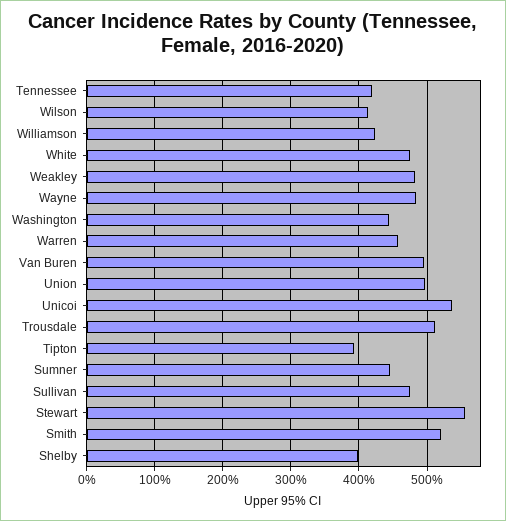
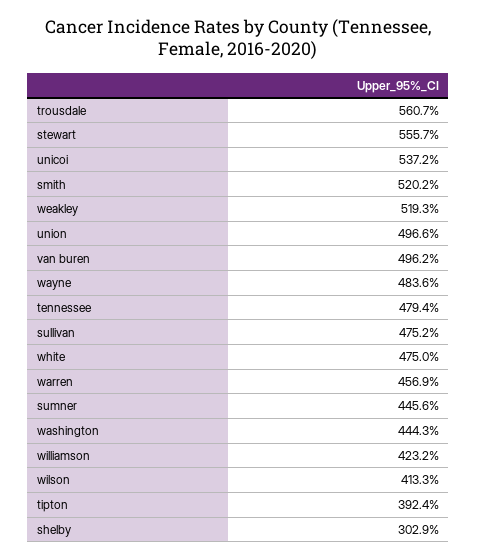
  {
-   "Tennessee": 420,
+   "Tennessee": 479.4,
    "Wilson": 413.3,
    "Williamson": 423.2,
    "White": 475,
-   "Weakley": 480,
+   "Weakley": 519.3,
    "Wayne": 483.6,
    "Washington": 444.3,
    "Warren": 456.9,
    "Van Buren": 496.2,
    "Union": 496.6,
    "Unicoi": 537.2,
-   "Trousdale": 510,
+   "Trousdale": 560.7,
    "Tipton": 392.4,
    "Sumner": 445.6,
    "Sullivan": 475.2,
    "Stewart": 555.7,
    "Smith": 520.2,
-   "Shelby": 400
+   "Shelby": 302.9
  }

